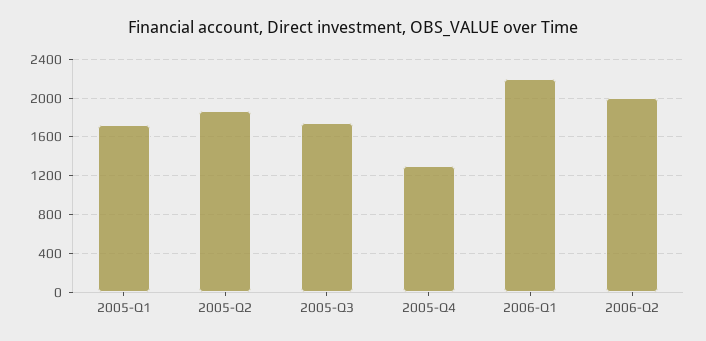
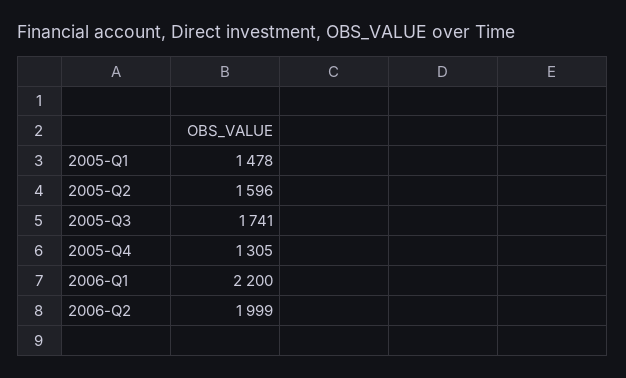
  {
-   "2005-Q1": 1700,
+   "2005-Q1": 1478,
-   "2005-Q2": 1900,
+   "2005-Q2": 1596,
    "2005-Q3": 1741,
    "2005-Q4": 1305,
    "2006-Q1": 2200,
    "2006-Q2": 1999
  }

